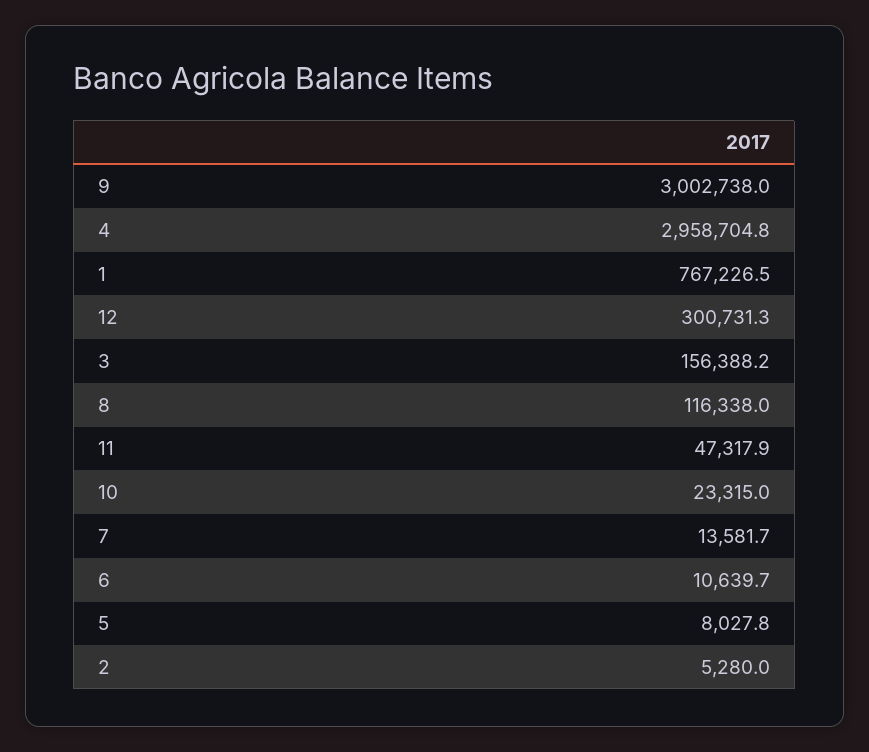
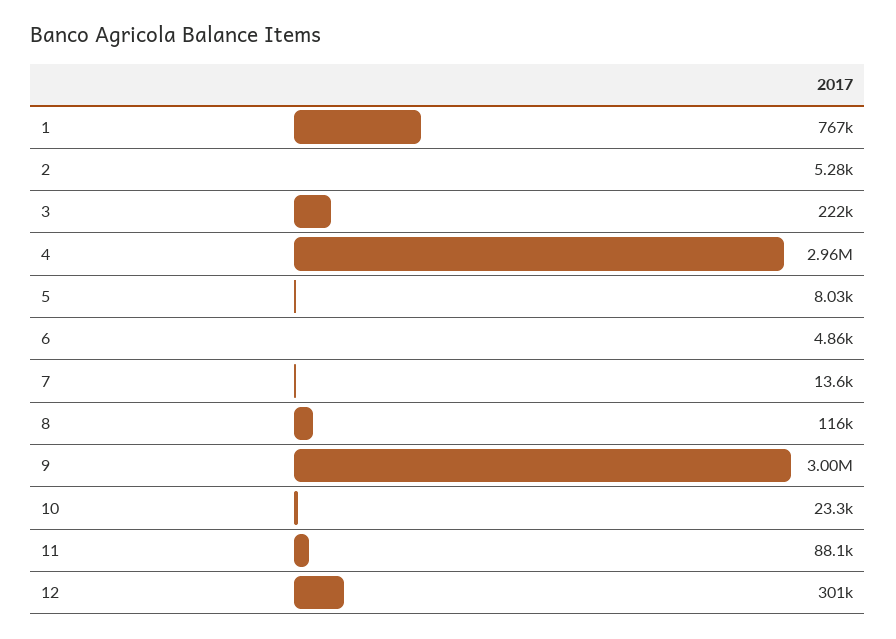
  {
    "9": 3002738,
    "4": 2958704.8,
    "1": 767226.5,
    "12": 300731.3,
-   "3": 156388.2,
+   "3": 222000,
    "8": 116338,
-   "11": 47317.9,
+   "11": 88100,
    "10": 23315,
    "7": 13581.7,
-   "6": 10639.7,
+   "6": 4860,
    "5": 8027.8,
    "2": 5280
  }

